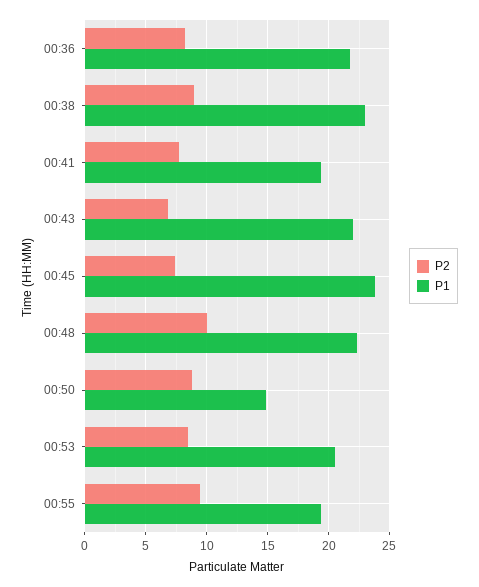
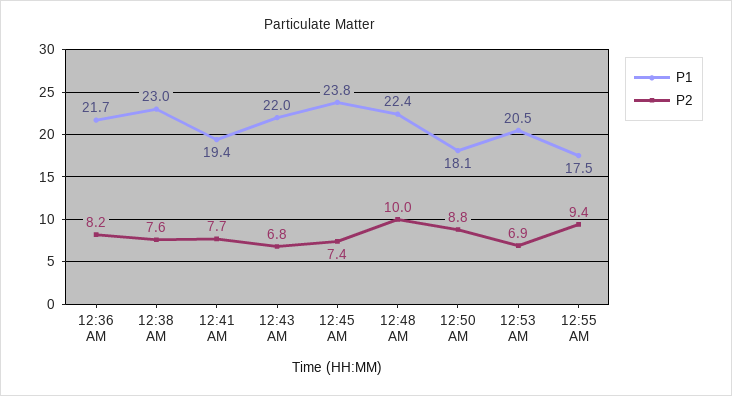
  {
    "P2": {
      "00:36": 8.2,
-     "00:38": 9,
+     "00:38": 7.6,
      "00:41": 7.7,
      "00:43": 6.8,
      "00:45": 7.4,
      "00:48": 10,
      "00:50": 8.8,
-     "00:53": 8.5,
+     "00:53": 6.9,
      "00:55": 9.4
    },
    "P1": {
      "00:36": 21.7,
      "00:38": 23,
      "00:41": 19.4,
      "00:43": 22,
      "00:45": 23.8,
      "00:48": 22.4,
-     "00:50": 15,
+     "00:50": 18.1,
      "00:53": 20.5,
-     "00:55": 19.5
+     "00:55": 17.5
    }
  }

